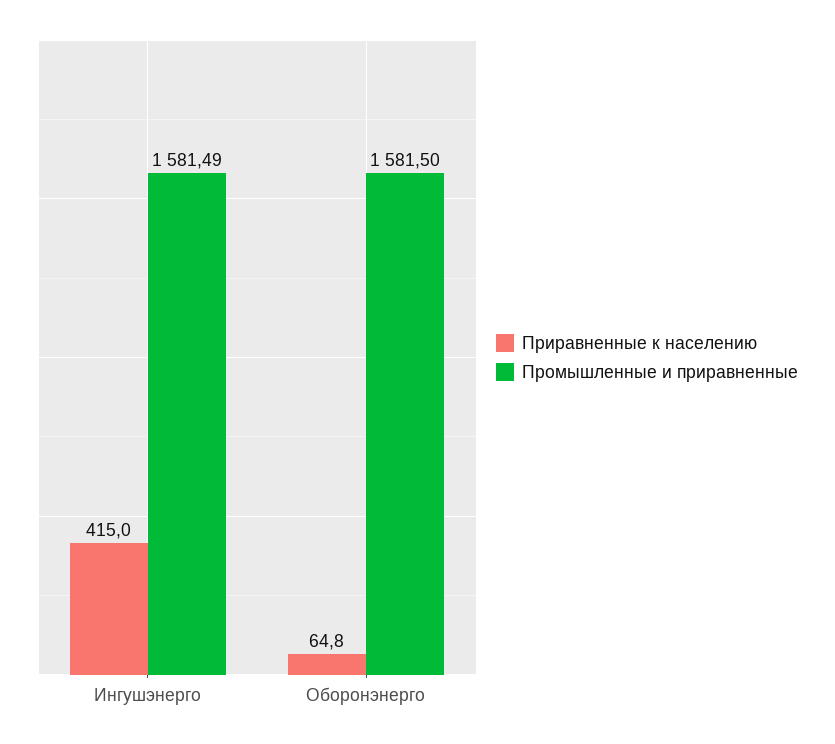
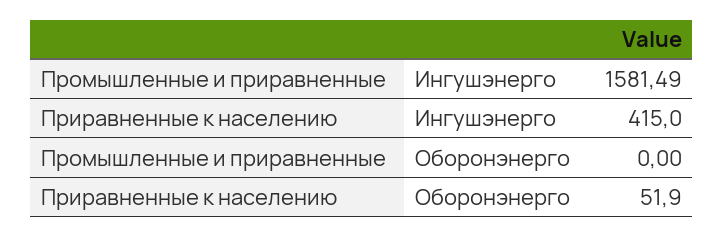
  {
    "Приравненные к населению": {
      "Ингушэнерго": 415,
-     "Оборонэнерго": 64.8
+     "Оборонэнерго": 51.9
    },
    "Промышленные и приравненные": {
      "Ингушэнерго": 1581.49,
-     "Оборонэнерго": 1581.5
+     "Оборонэнерго": 0
    }
  }

